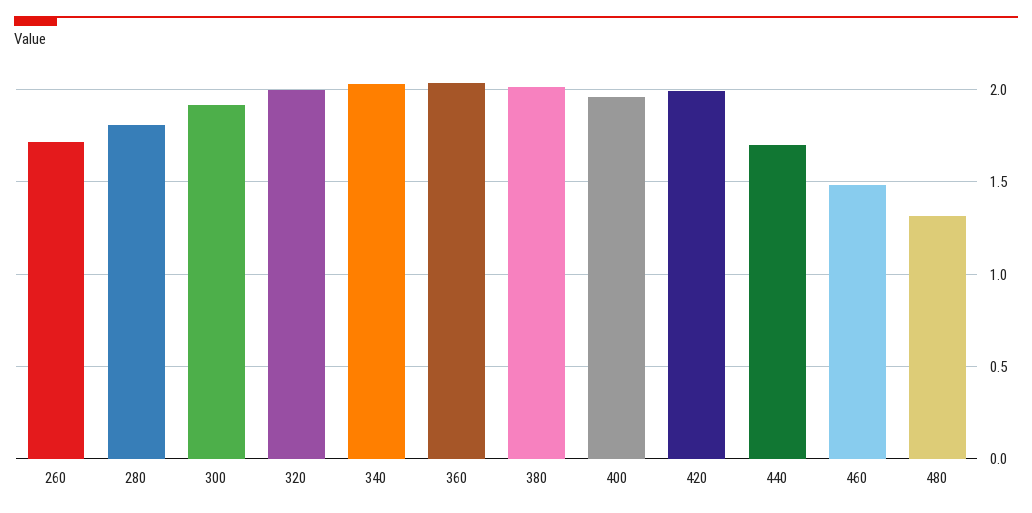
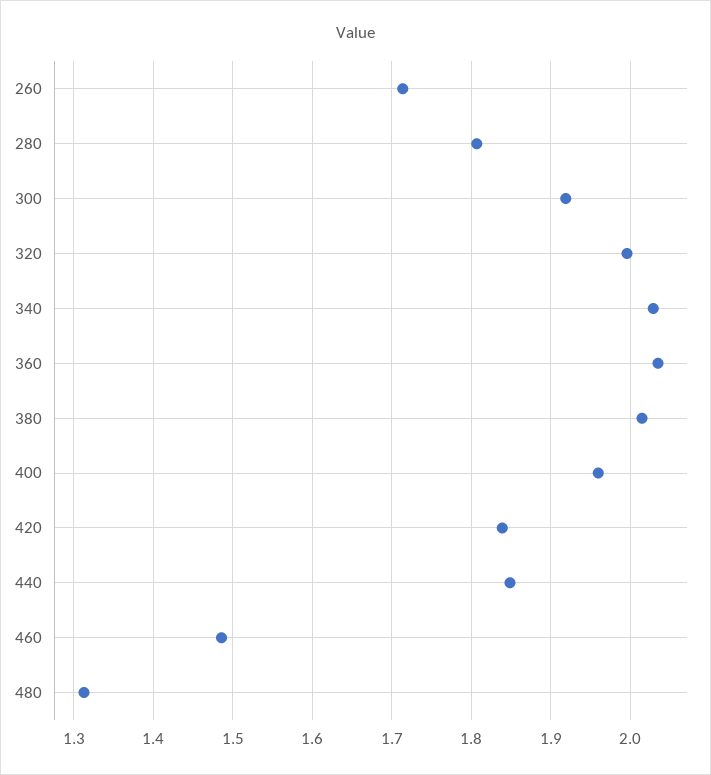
  {
    "260": 1.71,
    "280": 1.81,
    "300": 1.92,
    "320": 2,
    "340": 2.03,
    "360": 2.04,
    "380": 2.02,
    "400": 1.96,
-   "420": 2,
+   "420": 1.84,
-   "440": 1.7,
+   "440": 1.85,
    "460": 1.49,
    "480": 1.31
  }

